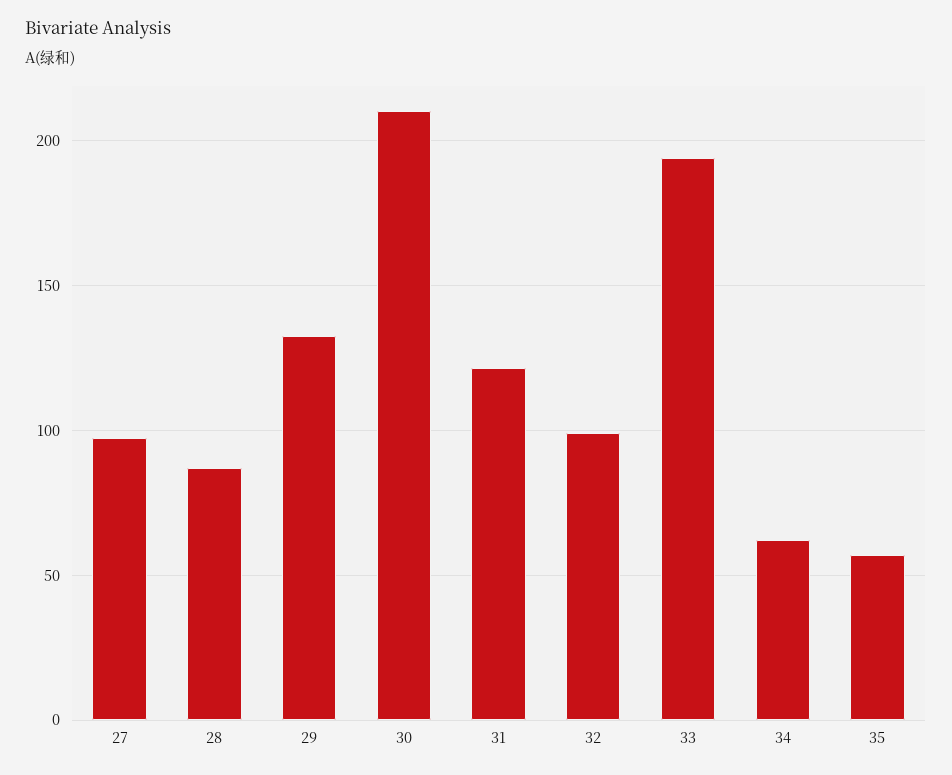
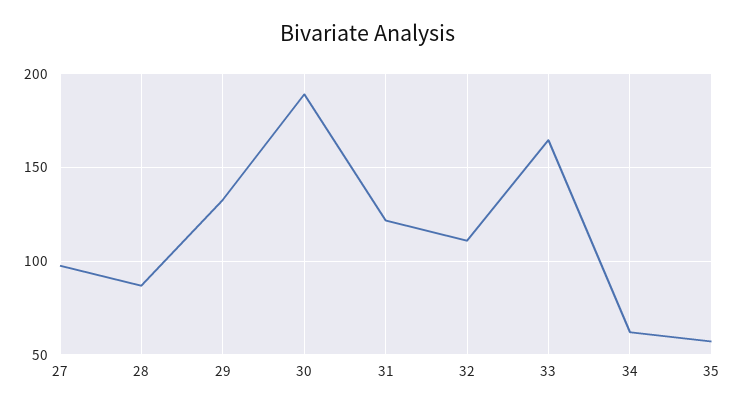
  {
    "27": 100,
    "28": 85,
    "29": 135,
-   "30": 210,
+   "30": 190,
    "31": 120,
-   "32": 100,
+   "32": 110,
-   "33": 195,
+   "33": 165,
    "34": 60,
    "35": 55
  }

